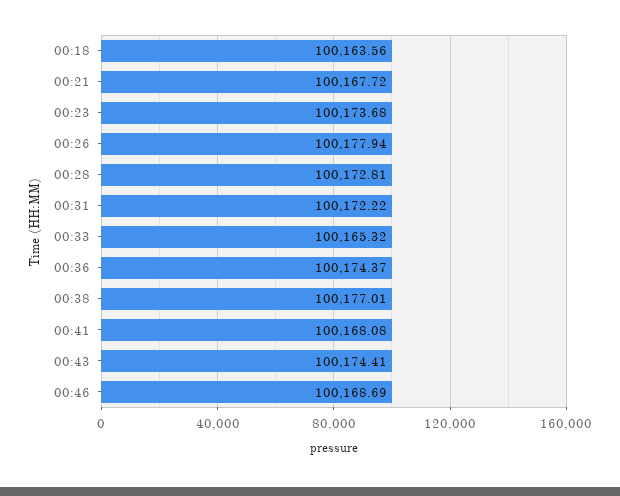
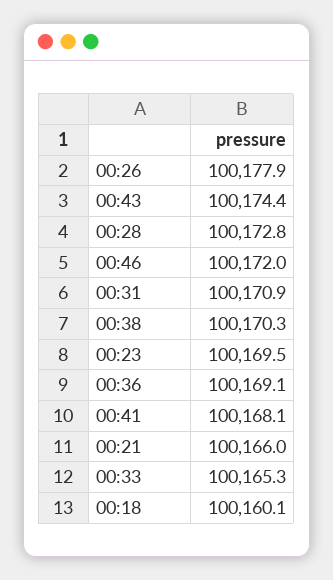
  {
-   "00:18": 100163.56,
+   "00:18": 100160.1,
-   "00:21": 100167.72,
+   "00:21": 100166,
-   "00:23": 100173.68,
+   "00:23": 100169.5,
    "00:26": 100177.94,
    "00:28": 100172.81,
-   "00:31": 100172.22,
+   "00:31": 100170.9,
    "00:33": 100165.32,
-   "00:36": 100174.37,
+   "00:36": 100169.1,
-   "00:38": 100177.01,
+   "00:38": 100170.3,
    "00:41": 100168.08,
    "00:43": 100174.41,
-   "00:46": 100168.69
+   "00:46": 100172
  }

